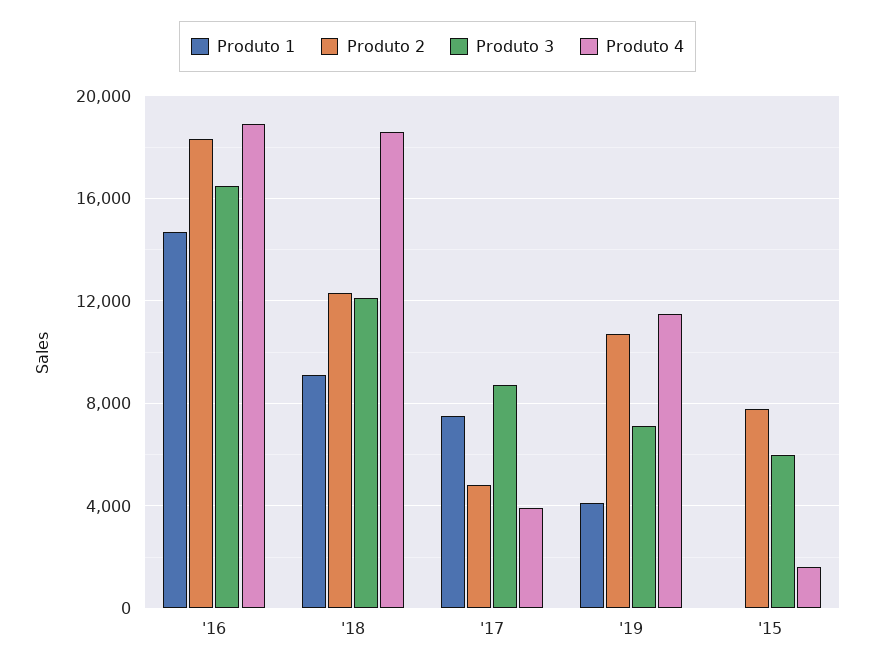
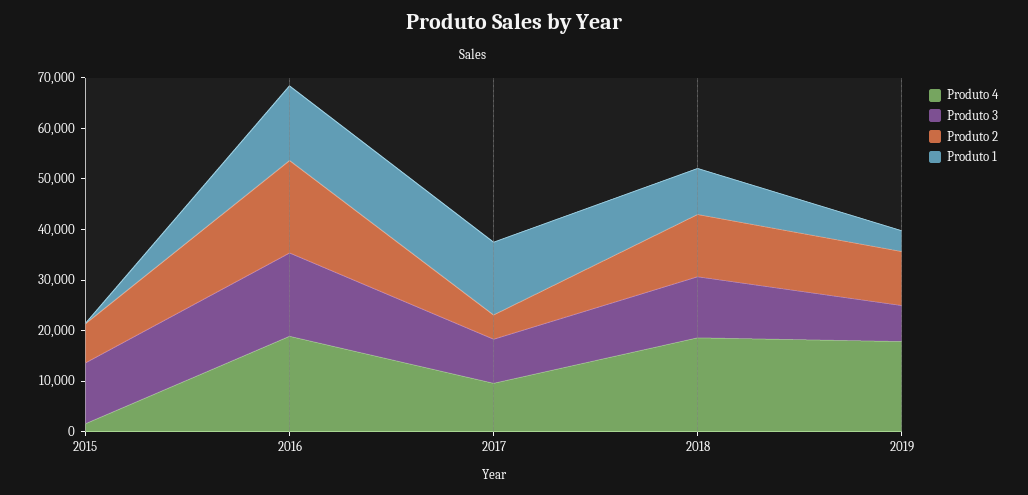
  {
    "Produto 1": {
      "'16": 14500,
      "'18": 9000,
-     "'17": 7500,
+     "'17": 14000,
      "'19": 4000,
      "'15": 0
    },
    "Produto 2": {
      "'16": 18500,
      "'18": 12500,
      "'17": 5000,
      "'19": 10500,
      "'15": 8000
    },
    "Produto 3": {
      "'16": 16500,
      "'18": 12000,
      "'17": 8500,
      "'19": 7000,
-     "'15": 6000
+     "'15": 12000
    },
    "Produto 4": {
      "'16": 19000,
      "'18": 18500,
-     "'17": 4000,
+     "'17": 10000,
-     "'19": 11500,
+     "'19": 18000,
      "'15": 1500
    }
  }

